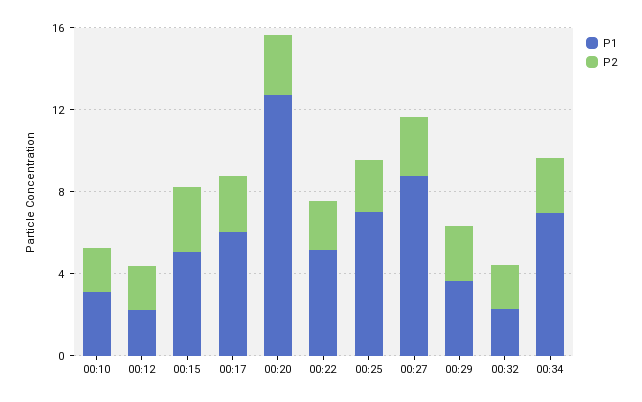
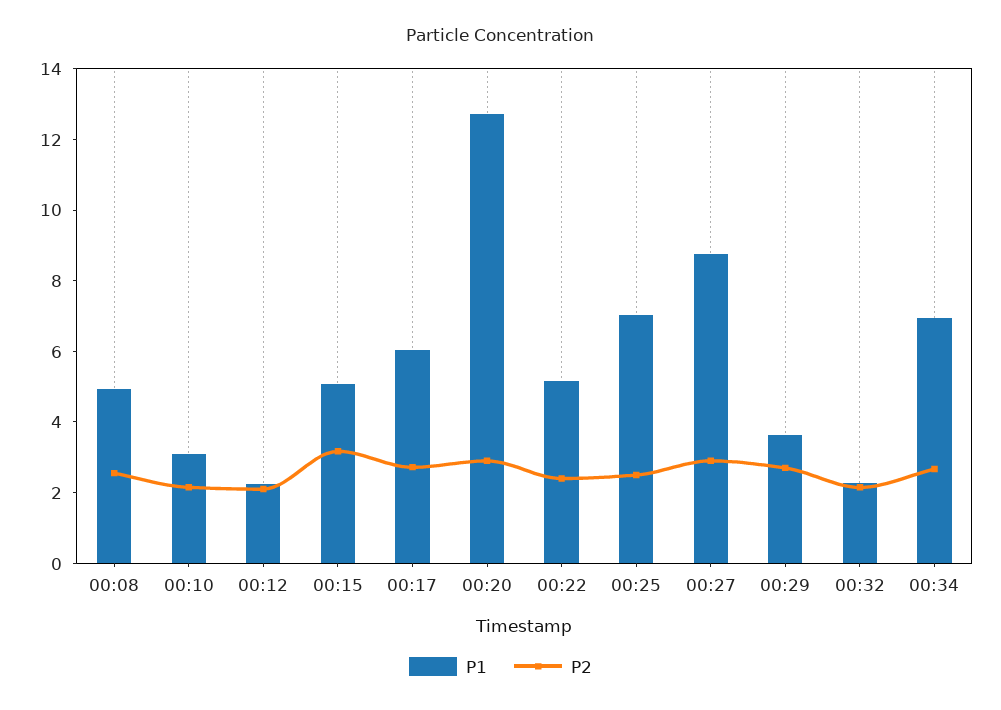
  {
    "P1": {
      "00:10": 3,
      "00:12": 2.5,
      "00:15": 5,
      "00:17": 6,
      "00:20": 12.5,
      "00:22": 5,
      "00:25": 7,
      "00:27": 9,
      "00:29": 3.5,
      "00:32": 2.5,
-     "00:34": 7
+     "00:34": 7,
+     "00:08": 5
    },
    "P2": {
      "00:10": 2,
      "00:12": 2,
      "00:15": 3,
      "00:17": 2.5,
      "00:20": 3,
      "00:22": 2.5,
      "00:25": 2.5,
      "00:27": 3,
      "00:29": 2.5,
      "00:32": 2,
-     "00:34": 2.5
+     "00:34": 2.5,
+     "00:08": 2.5
    }
  }

